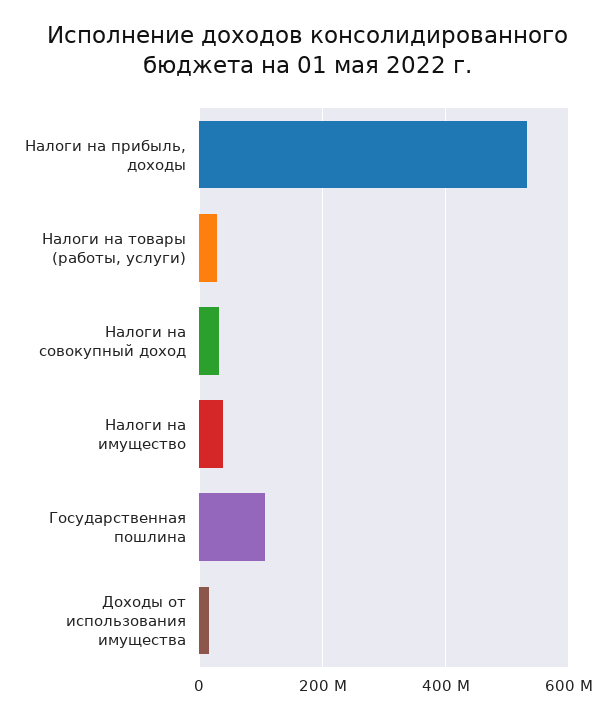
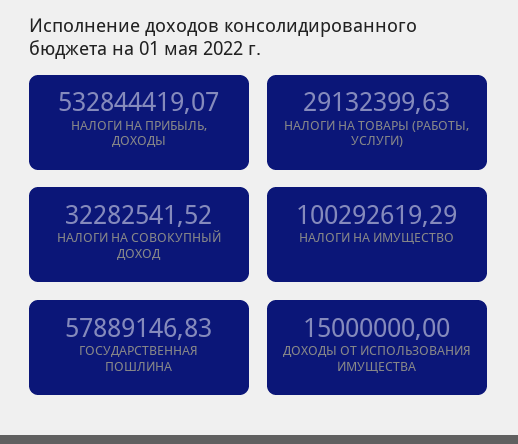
  {
    "Налоги на прибыль, доходы": 532844419.07,
    "Налоги на товары (работы, услуги)": 29132399.63,
    "Налоги на совокупный доход": 32282541.52,
-   "Налоги на имущество": 40000000,
+   "Налоги на имущество": 100292619.29,
-   "Государственная пошлина": 100000000,
+   "Государственная пошлина": 57889146.83,
    "Доходы от использования имущества": 15000000
  }

